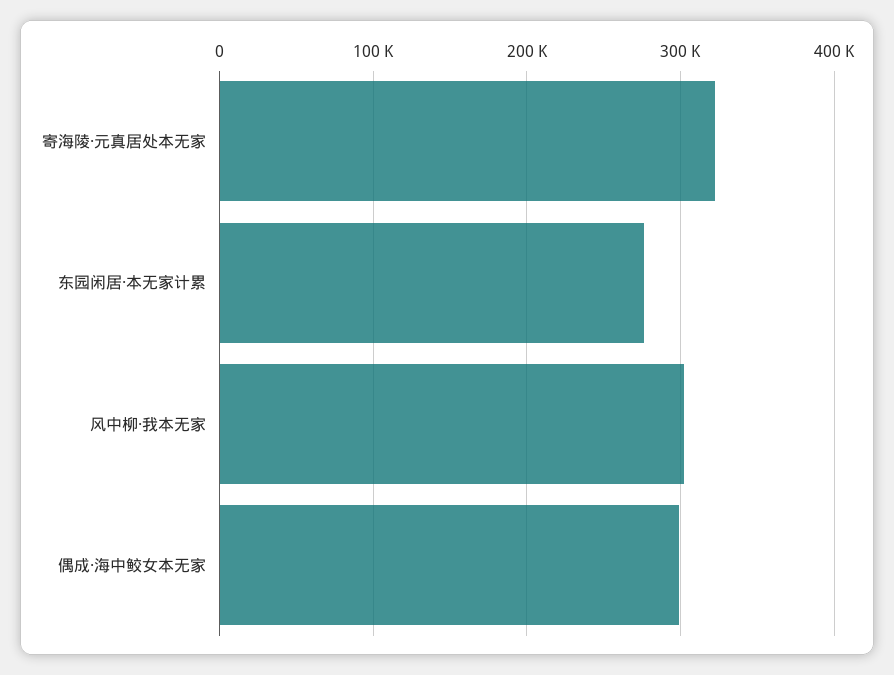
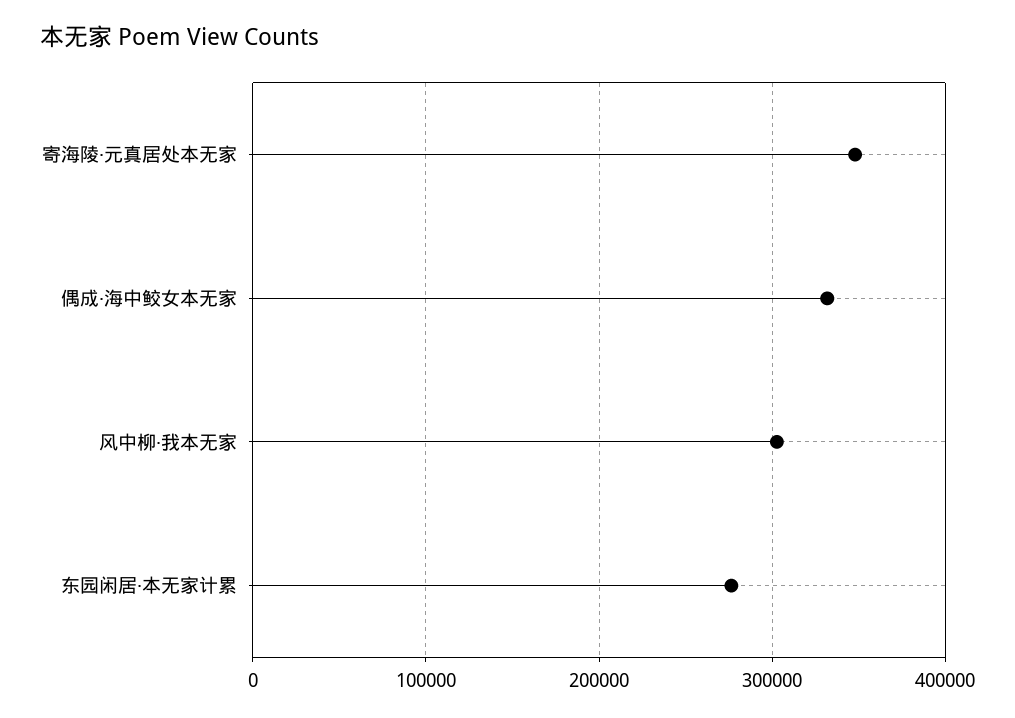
  {
-   "寄海陵·元真居处本无家": 320000,
+   "寄海陵·元真居处本无家": 350000,
    "东园闲居·本无家计累": 280000,
    "风中柳·我本无家": 300000,
-   "偶成·海中鲛女本无家": 300000
+   "偶成·海中鲛女本无家": 330000
  }

